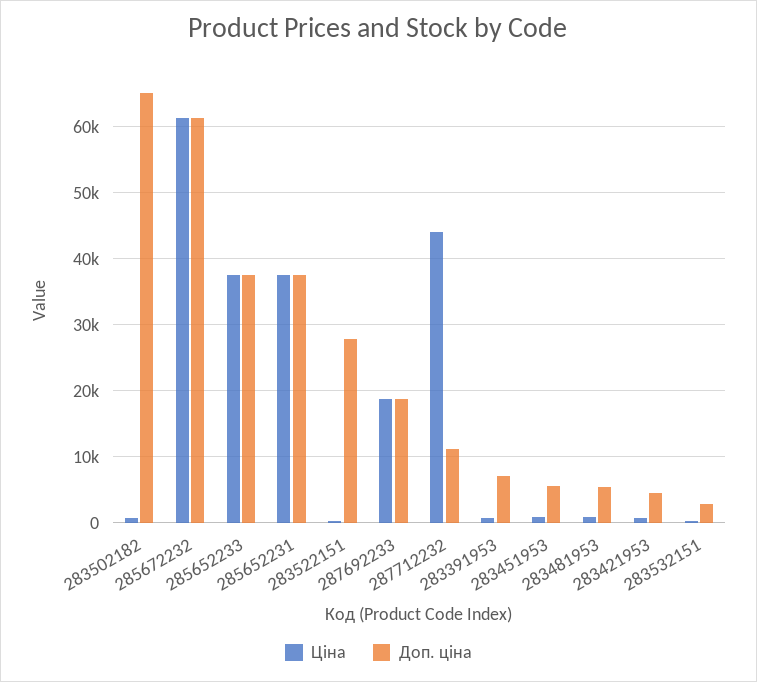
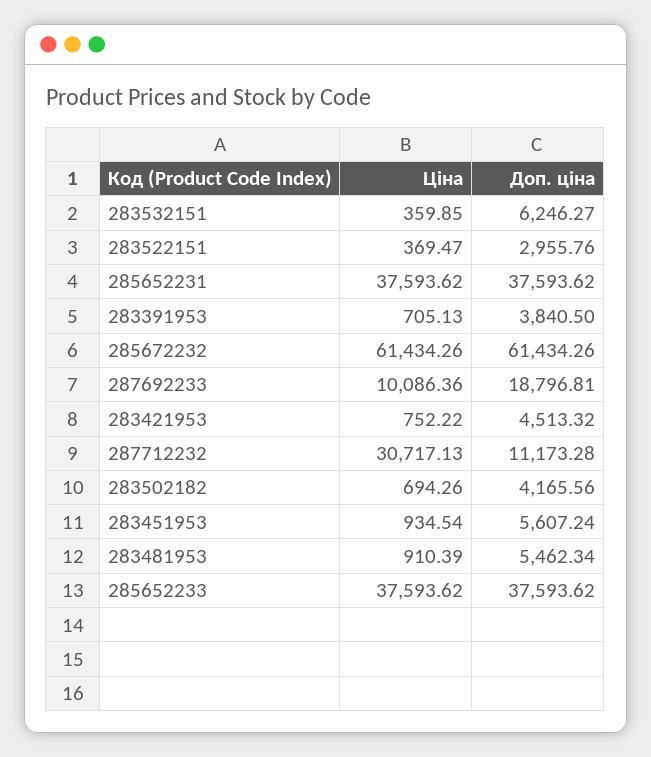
  {
    "Ціна": {
      "283502182": 694.26,
      "285672232": 61434.26,
      "285652233": 37593.62,
      "285652231": 37593.62,
      "283522151": 369.47,
-     "287692233": 19000,
+     "287692233": 10086.36,
-     "287712232": 44000,
+     "287712232": 30717.13,
      "283391953": 705.13,
      "283451953": 934.54,
      "283481953": 910.39,
      "283421953": 752.22,
      "283532151": 359.85
    },
    "Доп. ціна": {
-     "283502182": 65000,
+     "283502182": 4165.56,
      "285672232": 61434.26,
      "285652233": 37593.62,
      "285652231": 37593.62,
-     "283522151": 28000,
+     "283522151": 2955.76,
      "287692233": 18796.81,
      "287712232": 11173.28,
-     "283391953": 7000,
+     "283391953": 3840.5,
      "283451953": 5607.24,
      "283481953": 5462.34,
      "283421953": 4513.32,
-     "283532151": 3000
+     "283532151": 6246.27
    }
  }

